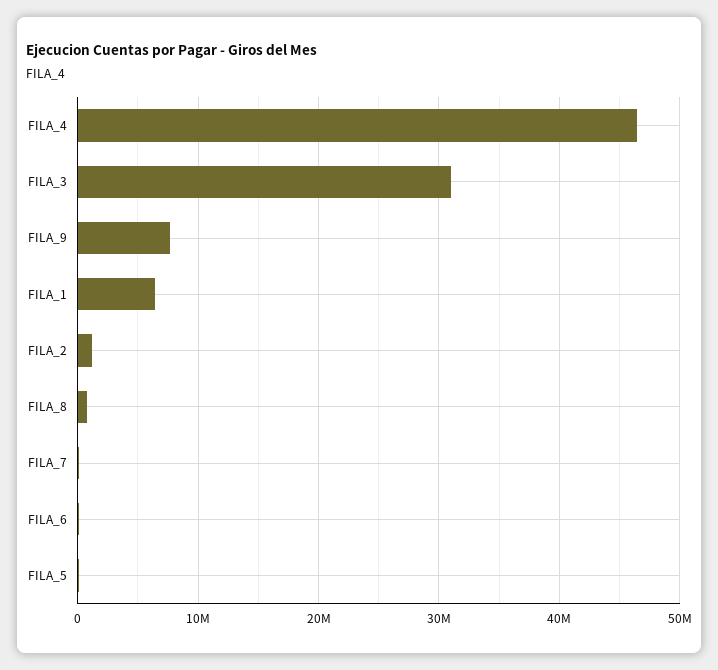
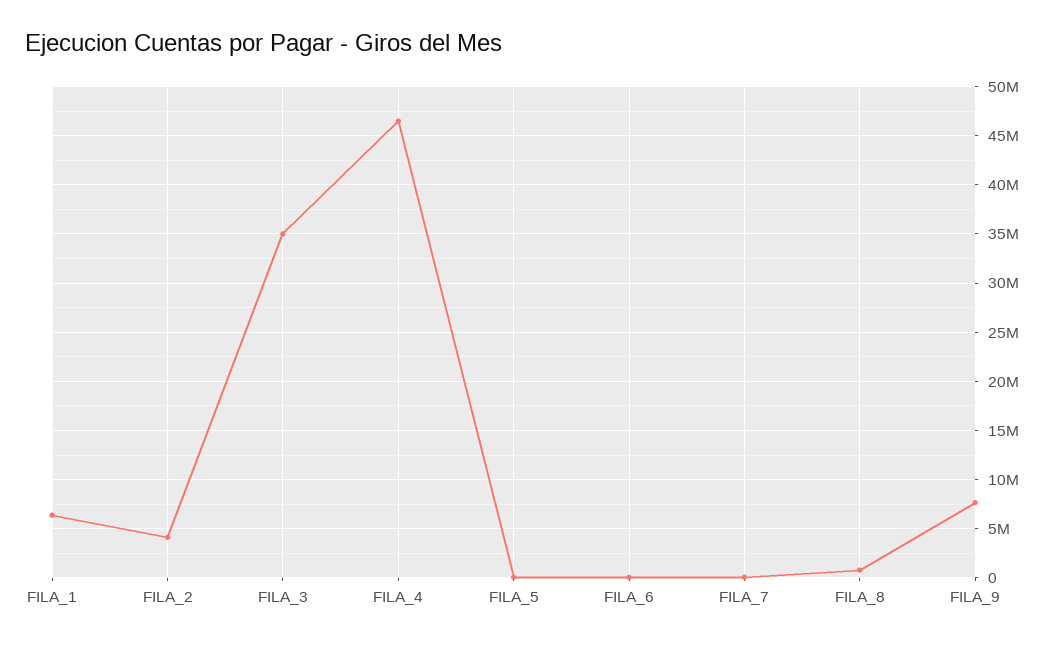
  {
    "FILA_4": 46000000,
-   "FILA_3": 31000000,
+   "FILA_3": 35000000,
    "FILA_9": 8000000,
    "FILA_1": 6000000,
-   "FILA_2": 1000000,
+   "FILA_2": 4000000,
    "FILA_8": 1000000,
    "FILA_7": 0,
    "FILA_6": 0,
    "FILA_5": 0
  }

